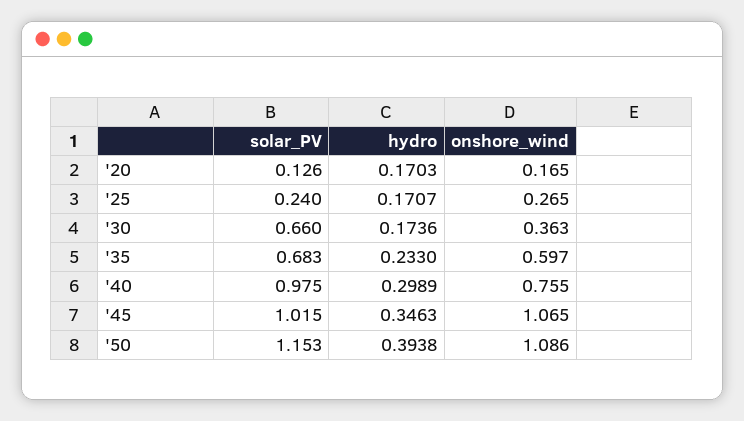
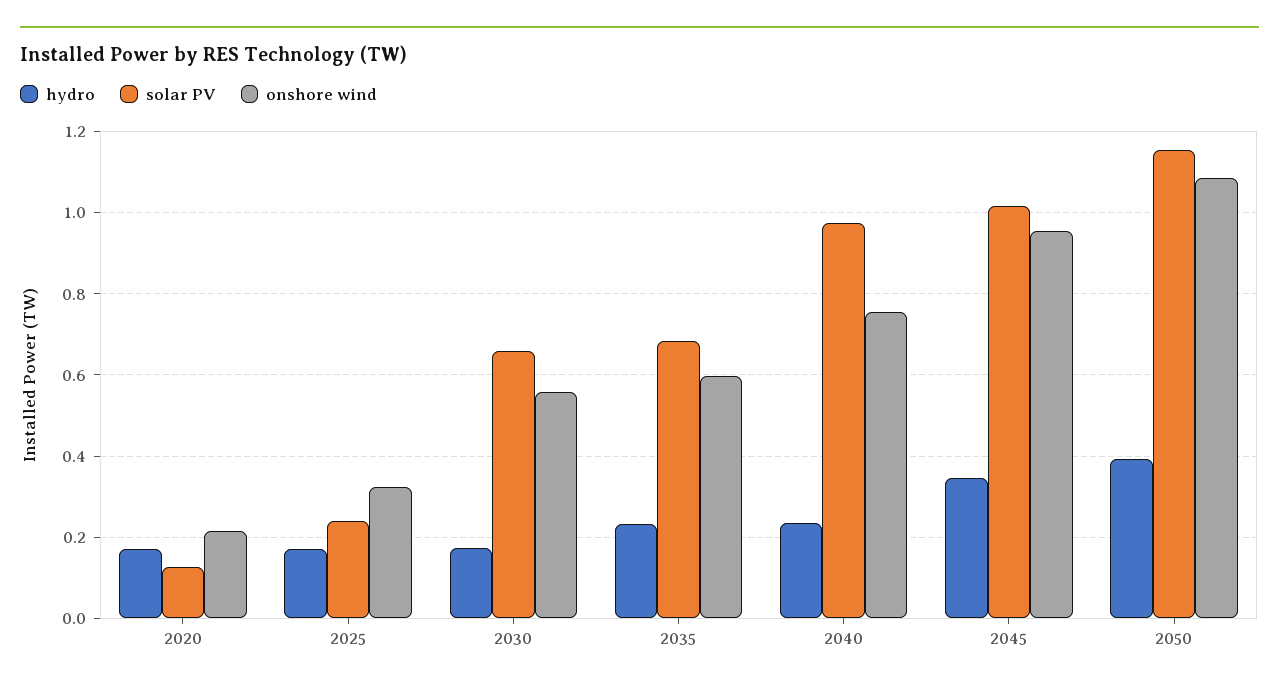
  {
    "solar_PV": {
      "'20": 0.126,
      "'25": 0.24,
      "'30": 0.66,
      "'35": 0.683,
      "'40": 0.975,
      "'45": 1.015,
      "'50": 1.153
    },
    "hydro": {
      "'20": 0.1703,
      "'25": 0.1707,
      "'30": 0.1736,
      "'35": 0.233,
-     "'40": 0.2989,
+     "'40": 0.24,
      "'45": 0.3463,
      "'50": 0.3938
    },
    "onshore_wind": {
-     "'20": 0.165,
+     "'20": 0.22,
-     "'25": 0.265,
+     "'25": 0.32,
-     "'30": 0.363,
+     "'30": 0.56,
      "'35": 0.597,
      "'40": 0.755,
-     "'45": 1.065,
+     "'45": 0.96,
      "'50": 1.086
    }
  }

